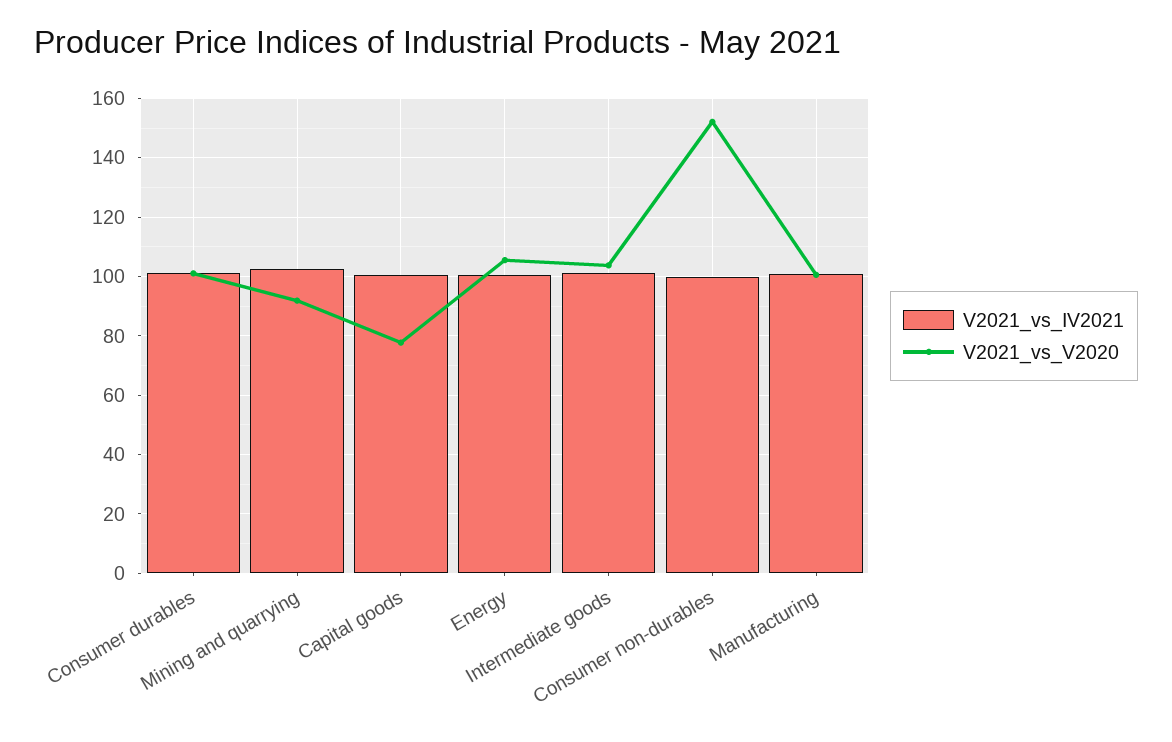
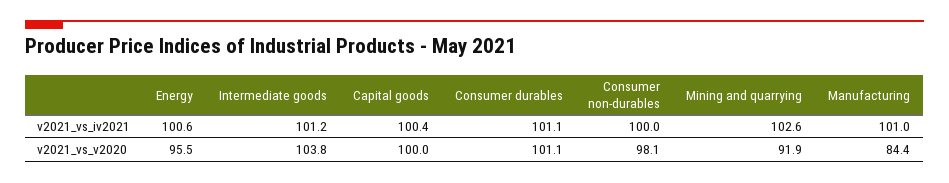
  {
    "V2021_vs_IV2021": {
      "Consumer durables": 101.1,
      "Mining and quarrying": 102.6,
      "Capital goods": 100.4,
      "Energy": 100.6,
      "Intermediate goods": 101.2,
      "Consumer non-durables": 100,
      "Manufacturing": 101
    },
    "V2021_vs_V2020": {
      "Consumer durables": 101.1,
      "Mining and quarrying": 91.9,
-     "Capital goods": 77.5,
+     "Capital goods": 100,
-     "Energy": 105,
+     "Energy": 95.5,
      "Intermediate goods": 103.8,
-     "Consumer non-durables": 152.5,
+     "Consumer non-durables": 98.1,
-     "Manufacturing": 100
+     "Manufacturing": 84.4
    }
  }

